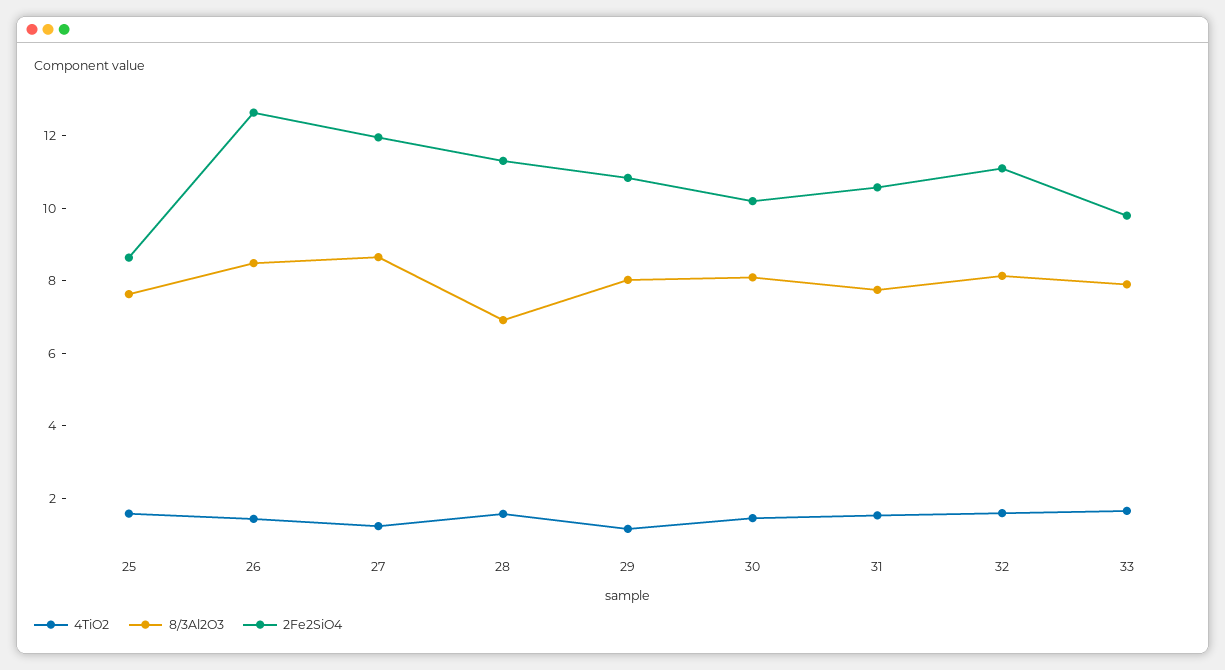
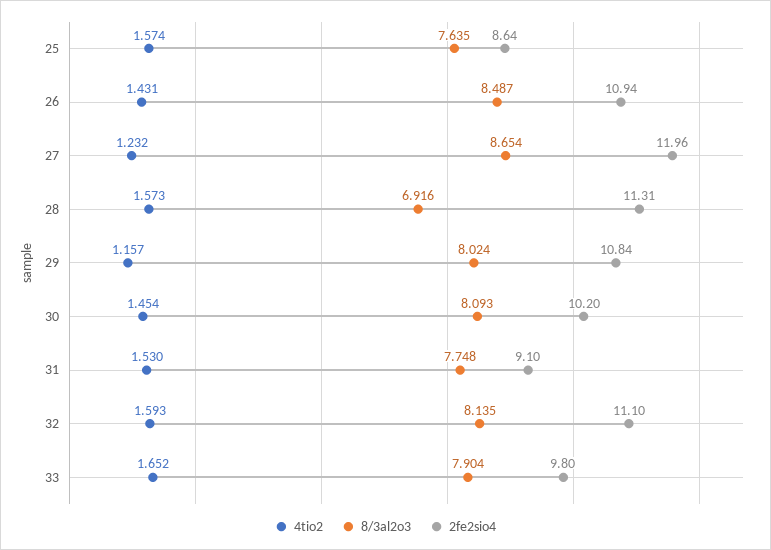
  {
    "4TiO2": {
      "25": 1.574,
      "26": 1.431,
      "27": 1.232,
      "28": 1.573,
      "29": 1.157,
      "30": 1.454,
      "31": 1.53,
      "32": 1.593,
      "33": 1.652
    },
    "8/3Al2O3": {
      "25": 7.635,
      "26": 8.487,
      "27": 8.654,
      "28": 6.916,
      "29": 8.024,
      "30": 8.093,
      "31": 7.748,
      "32": 8.135,
      "33": 7.904
    },
    "2Fe2SiO4": {
      "25": 8.64,
-     "26": 12.5,
+     "26": 10.94,
      "27": 11.96,
      "28": 11.31,
      "29": 10.84,
      "30": 10.2,
-     "31": 10.5,
+     "31": 9.1,
      "32": 11.1,
      "33": 9.8
    }
  }

